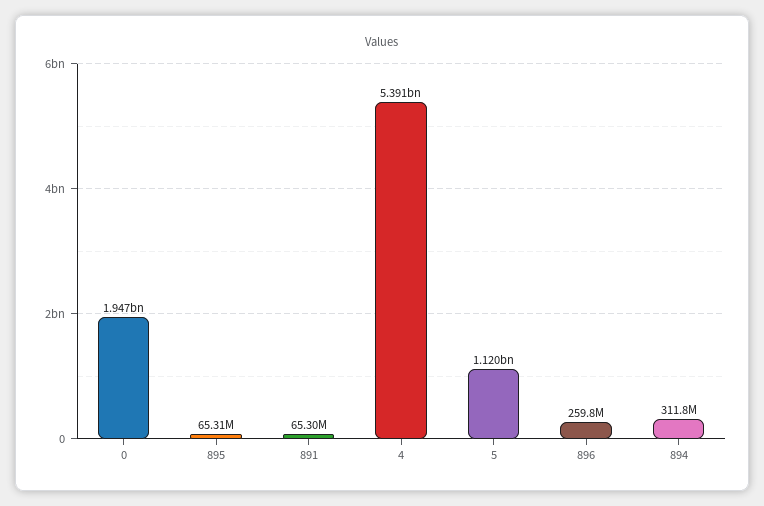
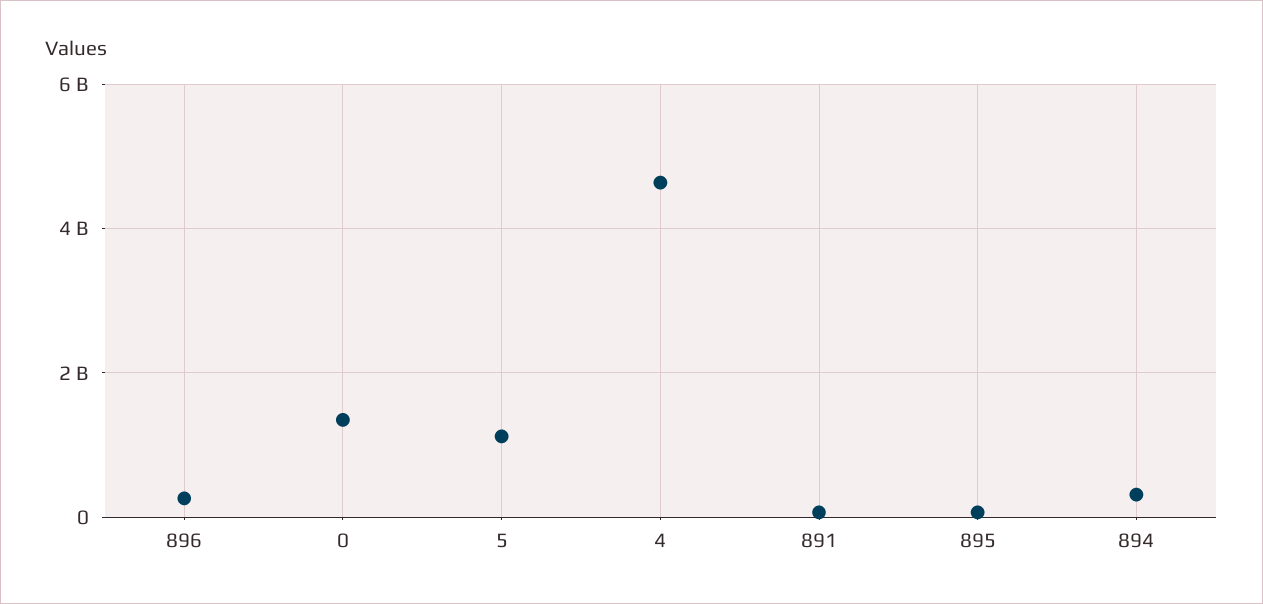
  {
-   "0": 1947000000,
+   "0": 1400000000,
    "895": 65310000,
    "891": 65300000,
-   "4": 5391000000,
+   "4": 4600000000,
    "5": 1120000000,
    "896": 259800000,
    "894": 311800000
  }

